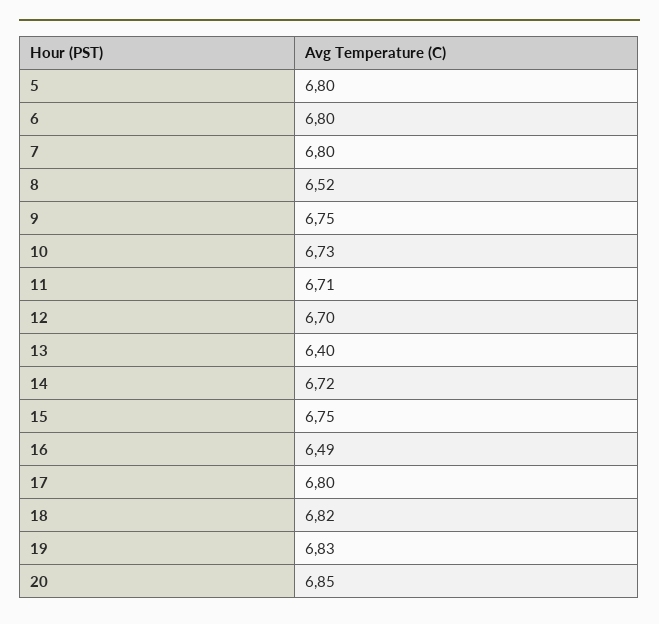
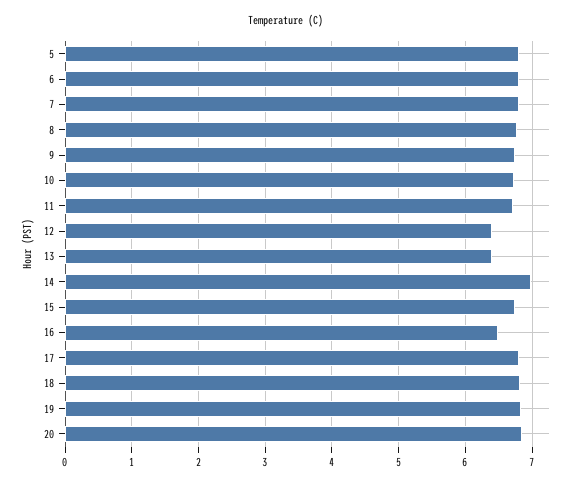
  {
    "5": 6.8,
    "6": 6.8,
    "7": 6.8,
-   "8": 6.52,
+   "8": 6.8,
    "9": 6.75,
    "10": 6.73,
    "11": 6.71,
-   "12": 6.7,
+   "12": 6.4,
    "13": 6.4,
-   "14": 6.72,
+   "14": 7,
    "15": 6.75,
    "16": 6.49,
    "17": 6.8,
    "18": 6.82,
    "19": 6.83,
    "20": 6.85
  }

